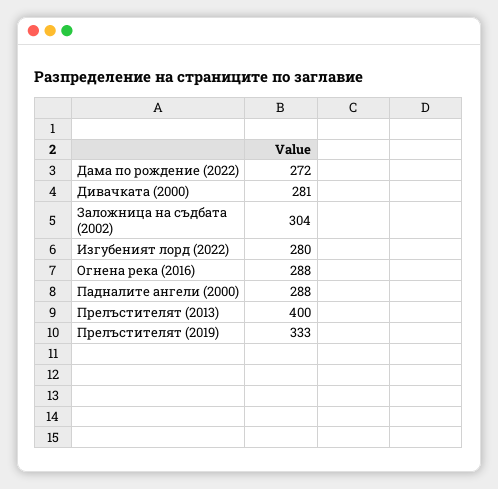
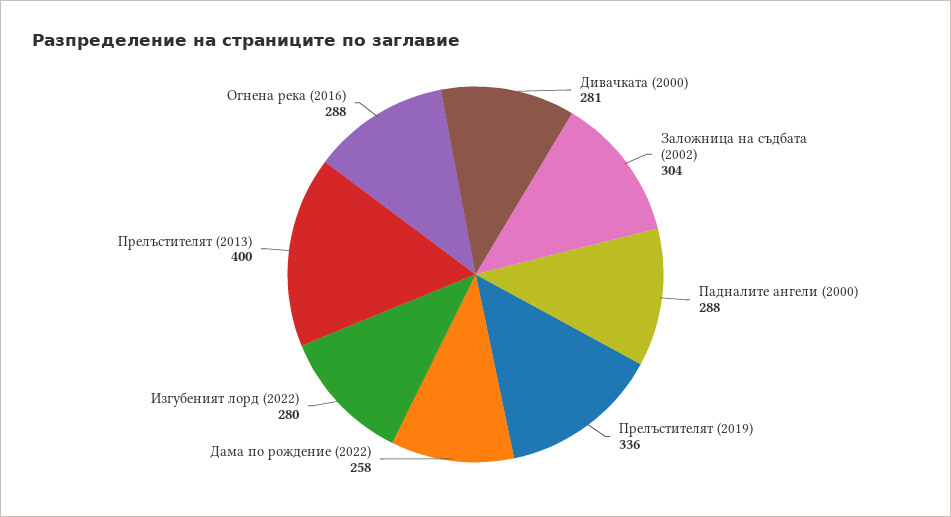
  {
-   "Дама по рождение (2022)": 272,
+   "Дама по рождение (2022)": 258,
    "Дивачката (2000)": 281,
    "Заложница на съдбата (2002)": 304,
    "Изгубеният лорд (2022)": 280,
    "Огнена река (2016)": 288,
    "Падналите ангели (2000)": 288,
    "Прелъстителят (2013)": 400,
-   "Прелъстителят (2019)": 333
+   "Прелъстителят (2019)": 336
  }

